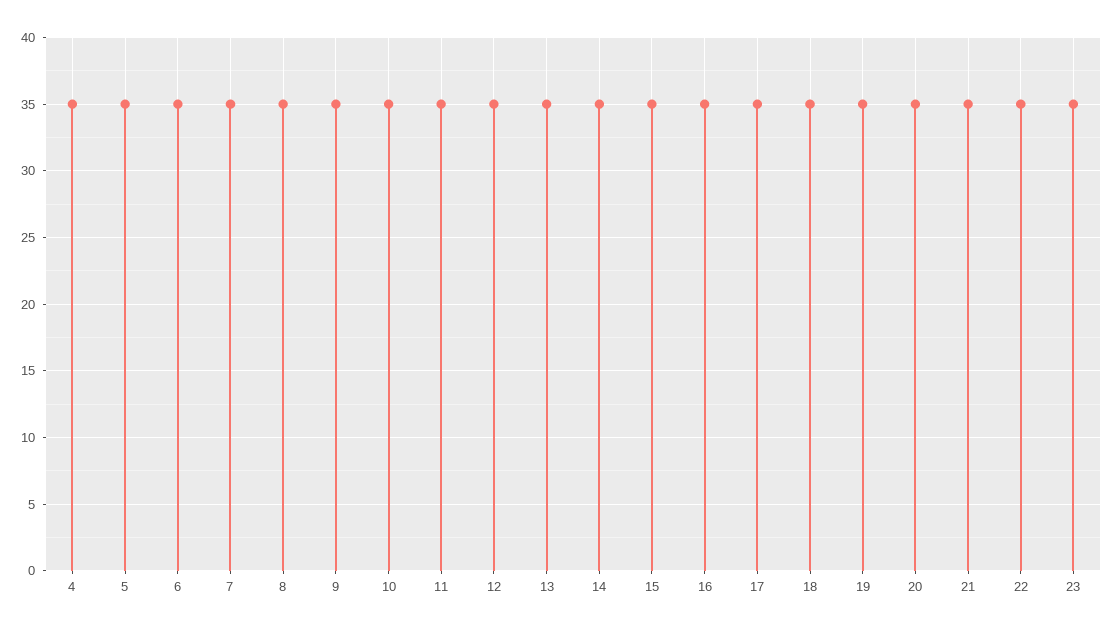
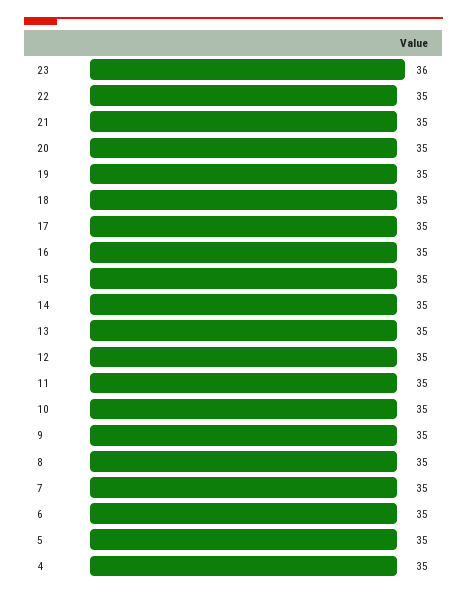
  {
    "4": 35,
    "5": 35,
    "6": 35,
    "7": 35,
    "8": 35,
    "9": 35,
    "10": 35,
    "11": 35,
    "12": 35,
    "13": 35,
    "14": 35,
    "15": 35,
    "16": 35,
    "17": 35,
    "18": 35,
    "19": 35,
    "20": 35,
    "21": 35,
    "22": 35,
-   "23": 35
+   "23": 36
  }

